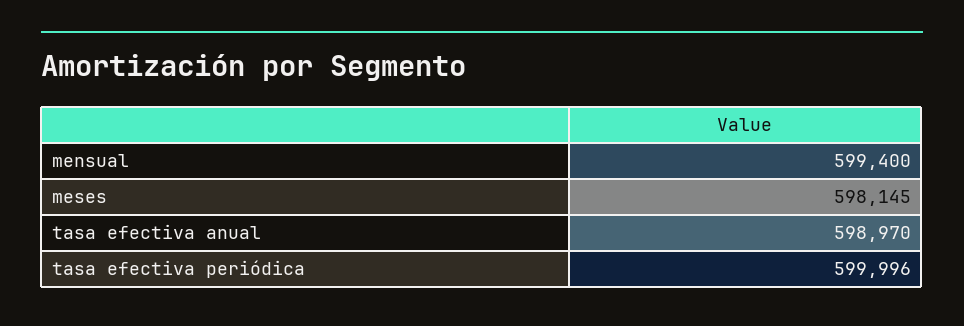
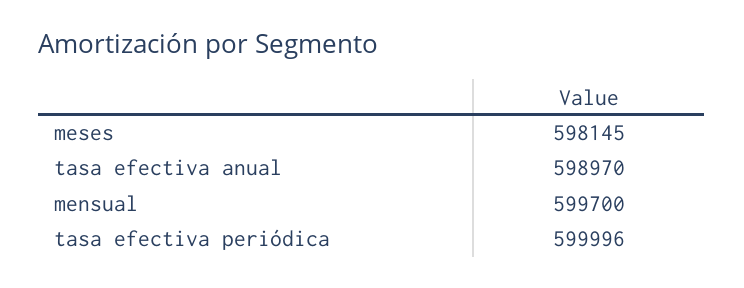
  {
-   "mensual": 599400,
+   "mensual": 599700,
    "meses": 598145,
    "tasa efectiva anual": 598970,
    "tasa efectiva periódica": 599996
  }

